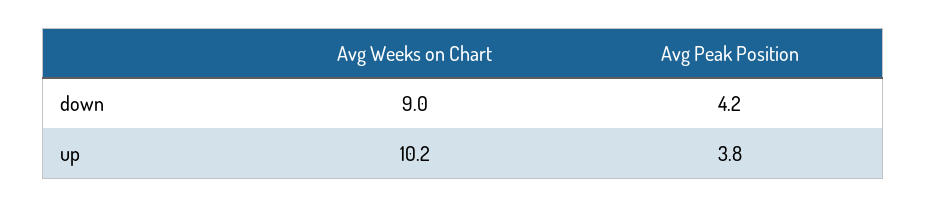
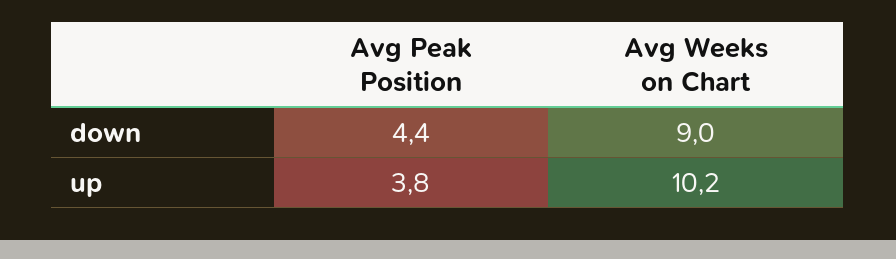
  {
    "Avg Weeks on Chart": {
      "down": 9,
      "up": 10.2
    },
    "Avg Peak Position": {
-     "down": 4.2,
+     "down": 4.4,
      "up": 3.8
    }
  }

